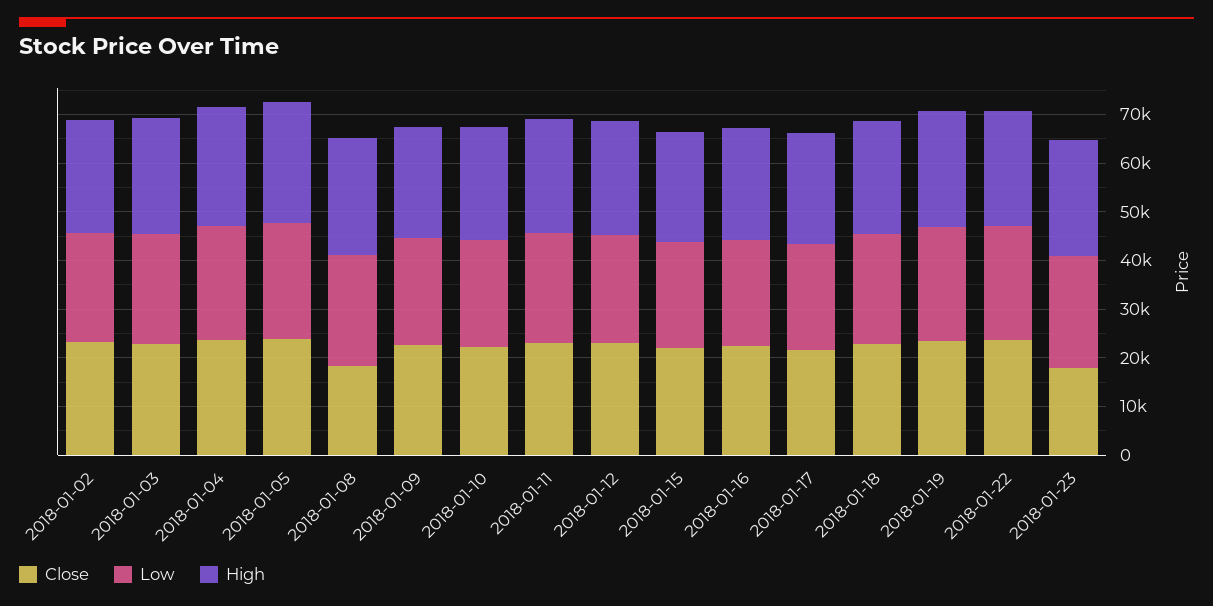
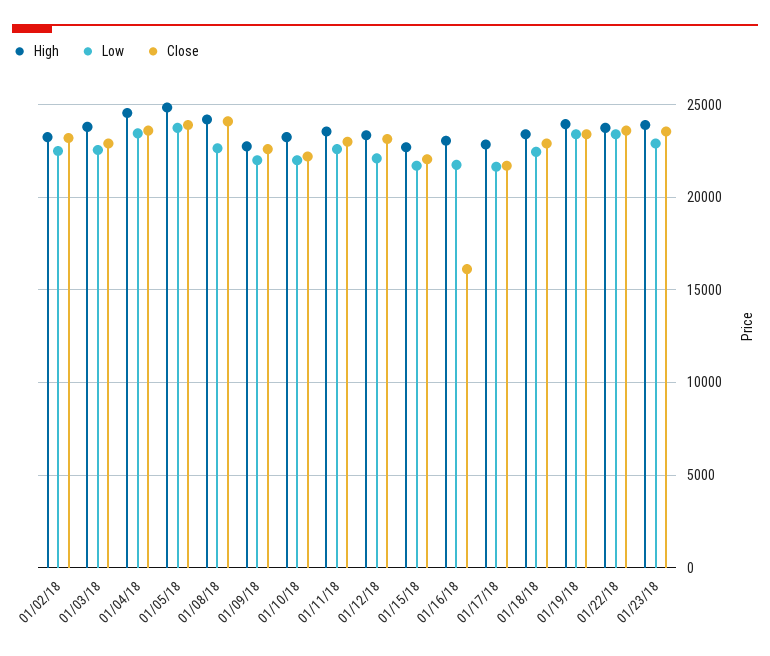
  {
    "Close": {
      "2018-01-02": 23000,
      "2018-01-03": 23000,
      "2018-01-04": 23500,
      "2018-01-05": 24000,
-     "2018-01-08": 18000,
+     "2018-01-08": 24000,
      "2018-01-09": 22500,
      "2018-01-10": 22000,
      "2018-01-11": 23000,
      "2018-01-12": 23000,
      "2018-01-15": 22000,
-     "2018-01-16": 22000,
+     "2018-01-16": 16000,
      "2018-01-17": 21500,
      "2018-01-18": 23000,
      "2018-01-19": 23500,
      "2018-01-22": 23500,
-     "2018-01-23": 18000
+     "2018-01-23": 23500
    },
    "Low": {
      "2018-01-02": 22500,
      "2018-01-03": 22500,
      "2018-01-04": 23500,
      "2018-01-05": 24000,
      "2018-01-08": 22500,
      "2018-01-09": 22000,
      "2018-01-10": 22000,
      "2018-01-11": 22500,
      "2018-01-12": 22000,
      "2018-01-15": 21500,
      "2018-01-16": 22000,
      "2018-01-17": 21500,
      "2018-01-18": 22500,
      "2018-01-19": 23500,
      "2018-01-22": 23500,
      "2018-01-23": 23000
    },
    "High": {
      "2018-01-02": 23500,
      "2018-01-03": 24000,
      "2018-01-04": 24500,
      "2018-01-05": 25000,
      "2018-01-08": 24000,
      "2018-01-09": 23000,
      "2018-01-10": 23500,
      "2018-01-11": 23500,
      "2018-01-12": 23500,
      "2018-01-15": 22500,
      "2018-01-16": 23000,
      "2018-01-17": 23000,
      "2018-01-18": 23500,
      "2018-01-19": 24000,
      "2018-01-22": 24000,
      "2018-01-23": 24000
    }
  }

